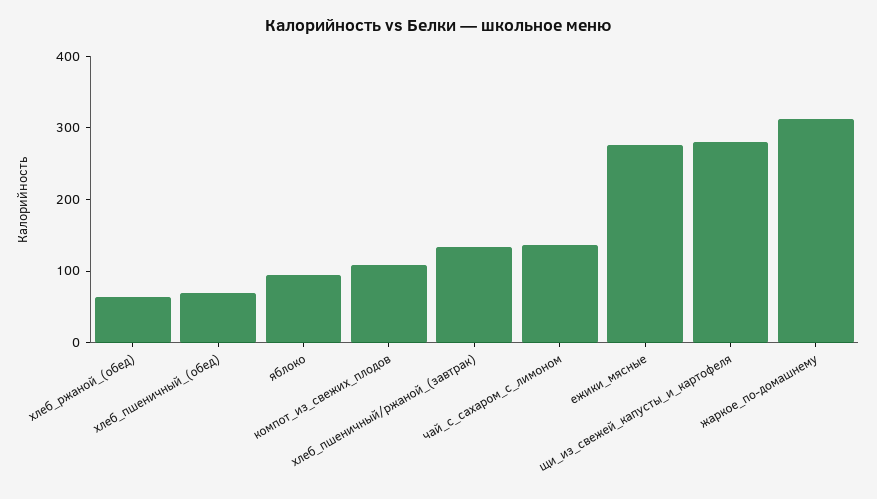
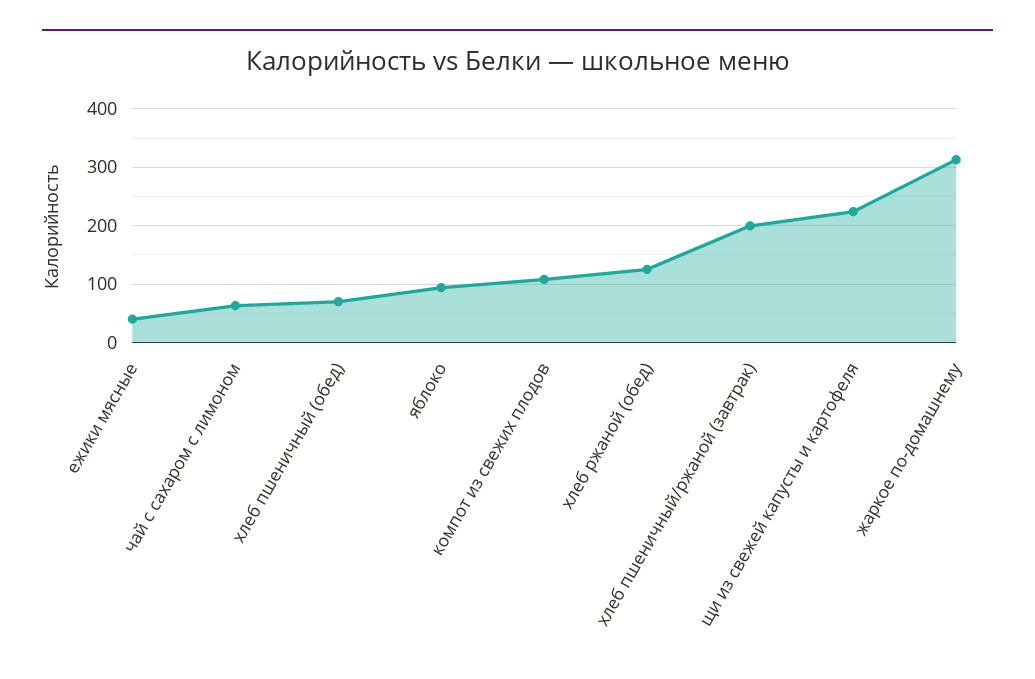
  {
-   "хлеб_ржаной_(обед)": 60,
+   "хлеб_ржаной_(обед)": 120,
    "хлеб_пшеничный_(обед)": 60,
    "яблоко": 100,
    "компот_из_свежих_плодов": 100,
-   "хлеб_пшеничный/ржаной_(завтрак)": 140,
+   "хлеб_пшеничный/ржаной_(завтрак)": 200,
-   "чай_с_сахаром_с_лимоном": 140,
+   "чай_с_сахаром_с_лимоном": 60,
-   "ежики_мясные": 280,
+   "ежики_мясные": 40,
-   "щи_из_свежей_капусты_и_картофеля": 280,
+   "щи_из_свежей_капусты_и_картофеля": 220,
    "жаркое_по-домашнему": 320
  }

